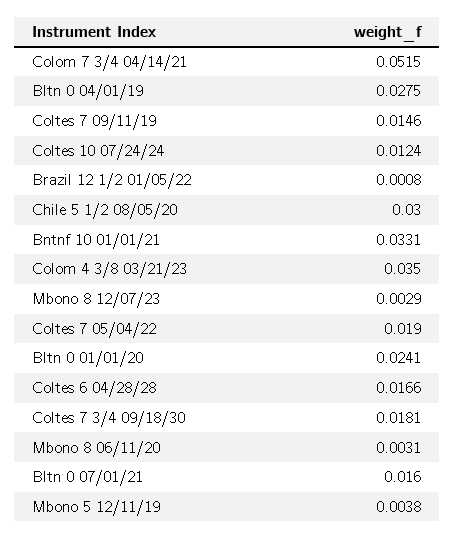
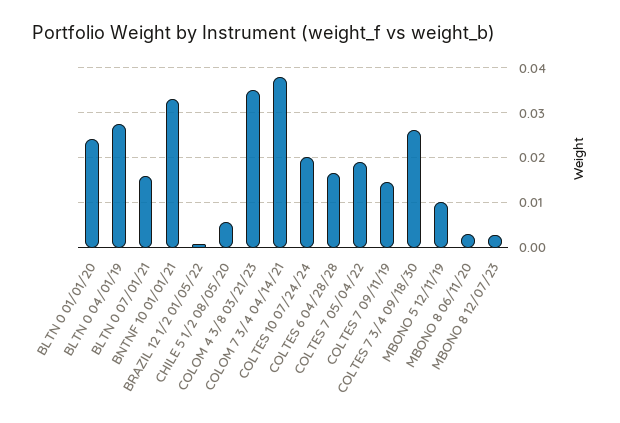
  {
-   "Colom 7 3/4 04/14/21": 0.0515,
+   "Colom 7 3/4 04/14/21": 0.038,
    "Bltn 0 04/01/19": 0.0275,
    "Coltes 7 09/11/19": 0.0146,
-   "Coltes 10 07/24/24": 0.0124,
+   "Coltes 10 07/24/24": 0.02,
    "Brazil 12 1/2 01/05/22": 0.0008,
-   "Chile 5 1/2 08/05/20": 0.03,
+   "Chile 5 1/2 08/05/20": 0.006,
    "Bntnf 10 01/01/21": 0.0331,
    "Colom 4 3/8 03/21/23": 0.035,
    "Mbono 8 12/07/23": 0.0029,
    "Coltes 7 05/04/22": 0.019,
    "Bltn 0 01/01/20": 0.0241,
    "Coltes 6 04/28/28": 0.0166,
-   "Coltes 7 3/4 09/18/30": 0.0181,
+   "Coltes 7 3/4 09/18/30": 0.026,
    "Mbono 8 06/11/20": 0.0031,
    "Bltn 0 07/01/21": 0.016,
-   "Mbono 5 12/11/19": 0.0038
+   "Mbono 5 12/11/19": 0.01
  }

